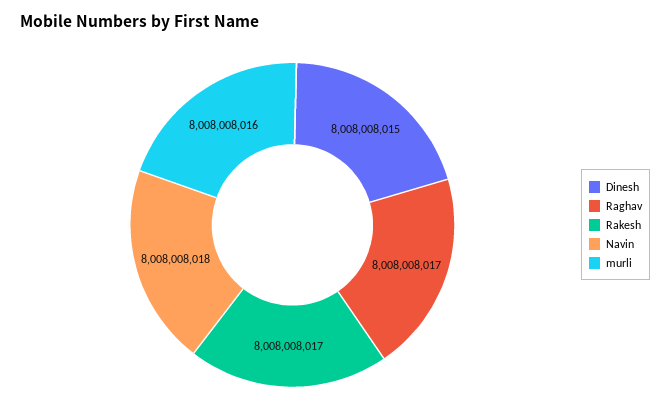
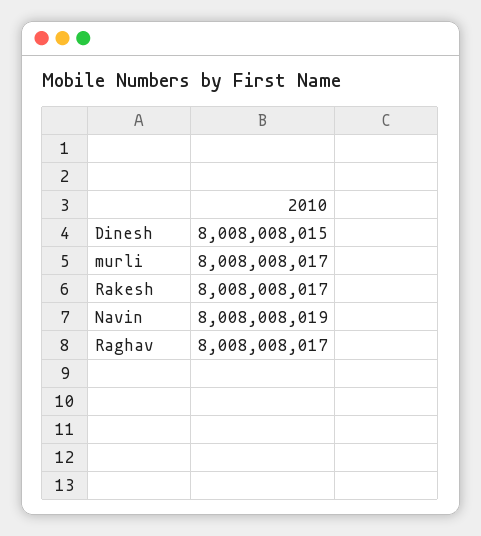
  {
    "Dinesh": 8008008015,
    "Raghav": 8008008017,
    "Rakesh": 8008008017,
-   "Navin": 8008008018,
+   "Navin": 8008008019,
-   "murli": 8008008016
+   "murli": 8008008017
  }

